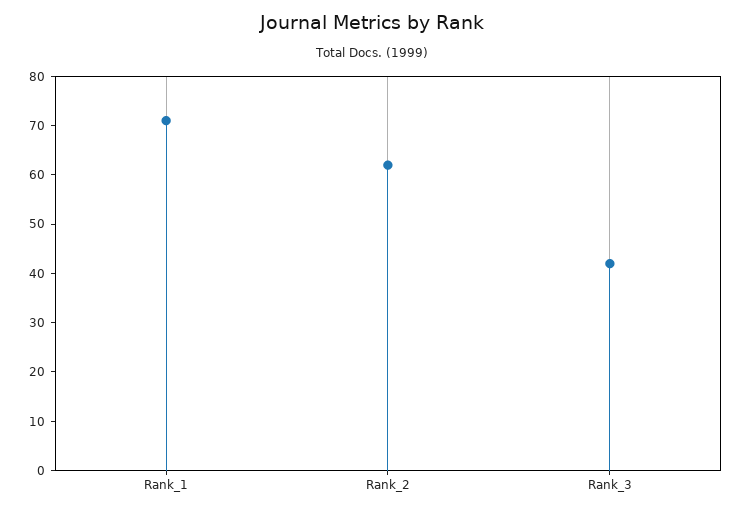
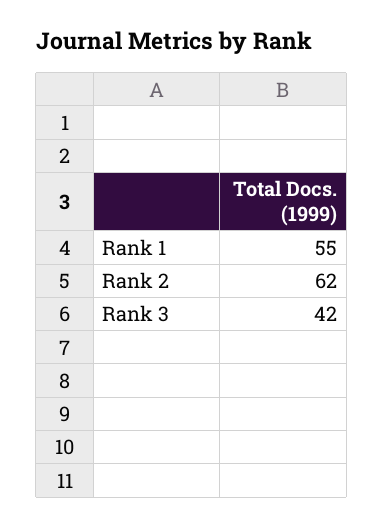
  {
-   "Rank_1": 70,
+   "Rank_1": 55,
    "Rank_2": 62,
    "Rank_3": 42
  }

